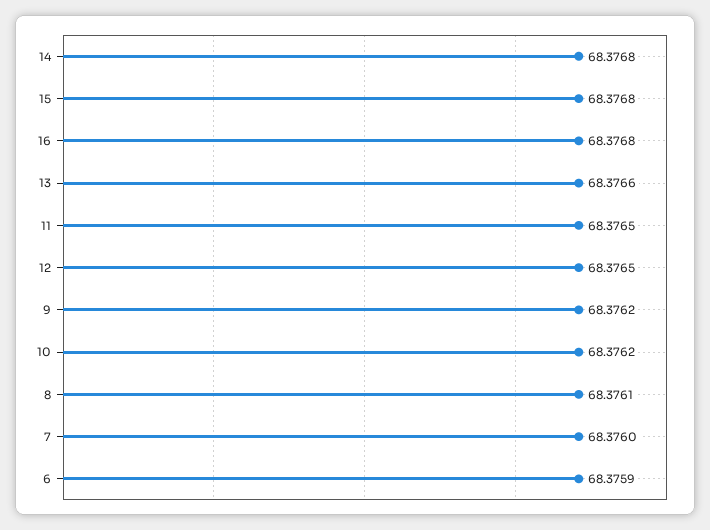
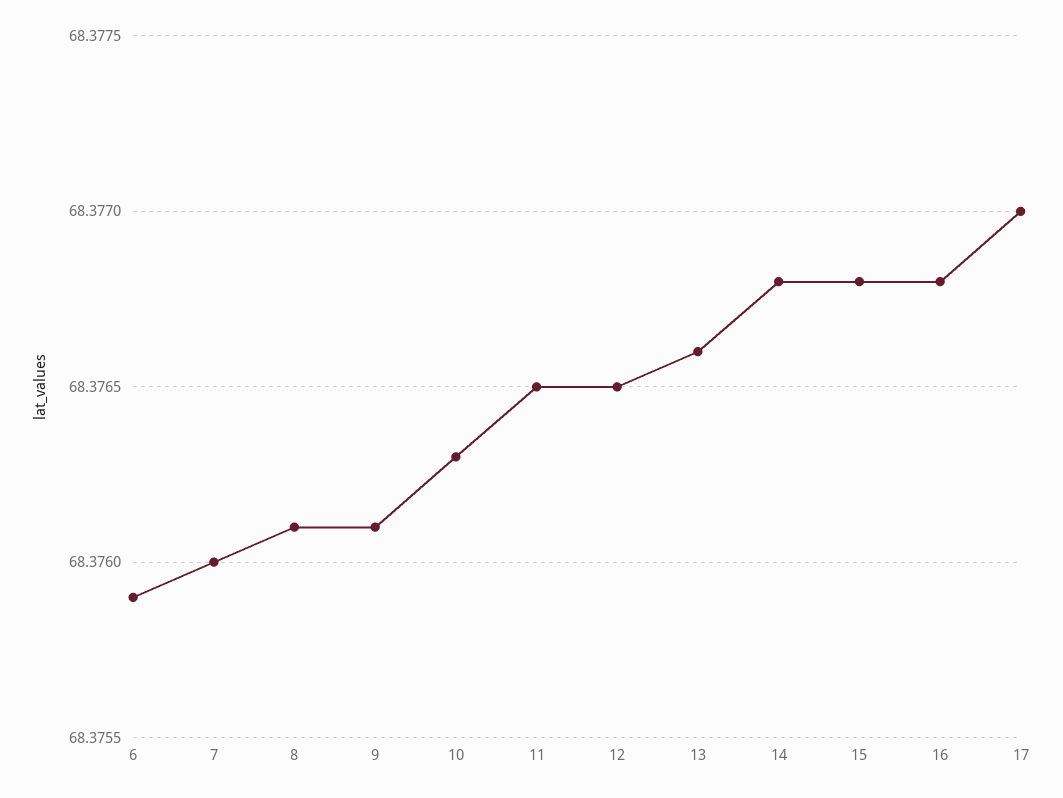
  {
    "14": 68.3768,
    "15": 68.3768,
    "16": 68.3768,
    "13": 68.3766,
    "11": 68.3765,
    "12": 68.3765,
-   "9": 68.3762,
+   "9": 68.3761,
-   "10": 68.3762,
+   "10": 68.3763,
    "8": 68.3761,
    "7": 68.376,
-   "6": 68.3759
+   "6": 68.3759,
+   "17": 68.377
  }

